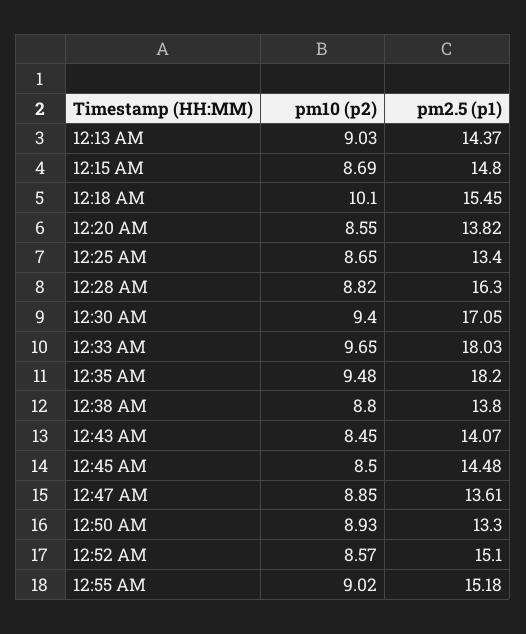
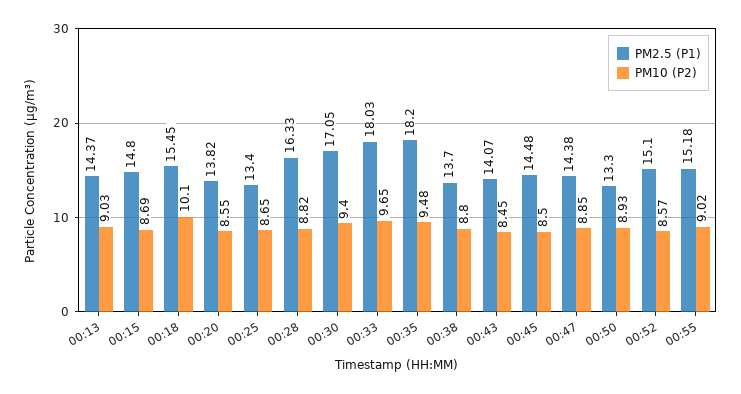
  {
    "pm10 (p2)": {
      "12:13 AM": 9.03,
      "12:15 AM": 8.69,
      "12:18 AM": 10.1,
      "12:20 AM": 8.55,
      "12:25 AM": 8.65,
      "12:28 AM": 8.82,
      "12:30 AM": 9.4,
      "12:33 AM": 9.65,
      "12:35 AM": 9.48,
      "12:38 AM": 8.8,
      "12:43 AM": 8.45,
      "12:45 AM": 8.5,
      "12:47 AM": 8.85,
      "12:50 AM": 8.93,
      "12:52 AM": 8.57,
      "12:55 AM": 9.02
    },
    "pm2.5 (p1)": {
      "12:13 AM": 14.37,
      "12:15 AM": 14.8,
      "12:18 AM": 15.45,
      "12:20 AM": 13.82,
      "12:25 AM": 13.4,
-     "12:28 AM": 16.3,
+     "12:28 AM": 16.33,
      "12:30 AM": 17.05,
      "12:33 AM": 18.03,
      "12:35 AM": 18.2,
-     "12:38 AM": 13.8,
+     "12:38 AM": 13.7,
      "12:43 AM": 14.07,
      "12:45 AM": 14.48,
-     "12:47 AM": 13.61,
+     "12:47 AM": 14.38,
      "12:50 AM": 13.3,
      "12:52 AM": 15.1,
      "12:55 AM": 15.18
    }
  }

